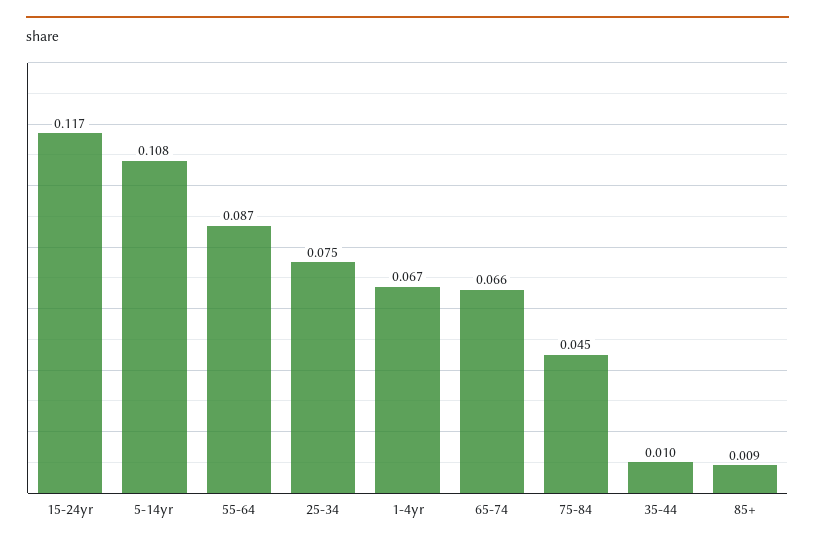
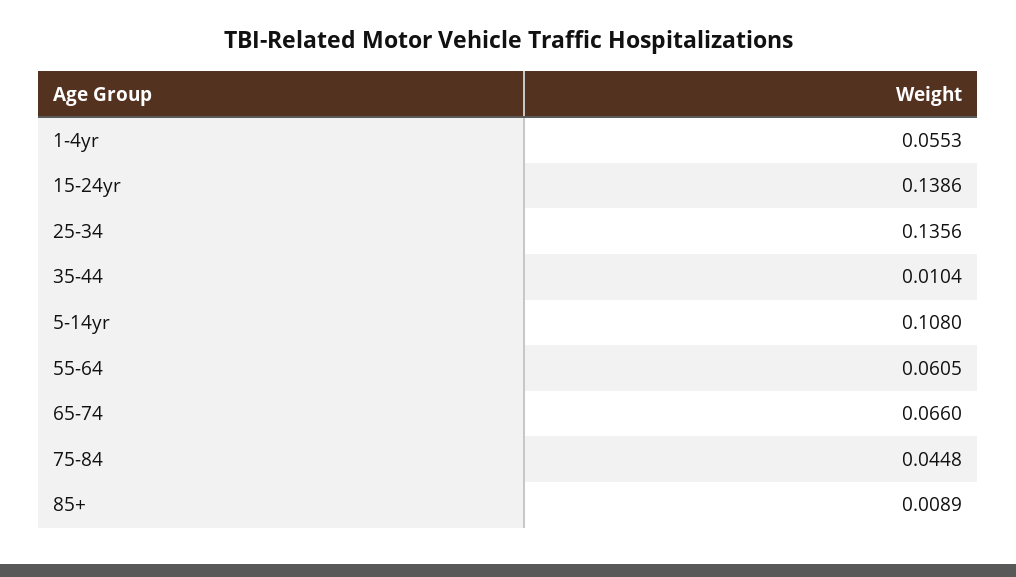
  {
-   "15-24yr": 0.117,
+   "15-24yr": 0.1386,
    "5-14yr": 0.108,
-   "55-64": 0.087,
+   "55-64": 0.0605,
-   "25-34": 0.075,
+   "25-34": 0.1356,
-   "1-4yr": 0.067,
+   "1-4yr": 0.0553,
    "65-74": 0.066,
    "75-84": 0.0448,
    "35-44": 0.0104,
    "85+": 0.0089
  }

